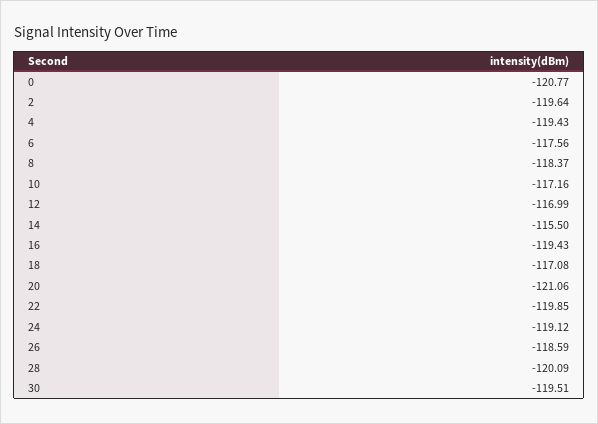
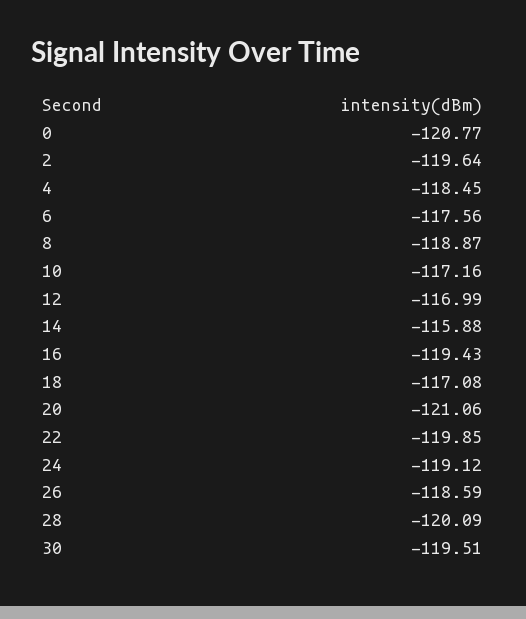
  {
    "0": -120.77,
    "2": -119.64,
-   "4": -119.43,
+   "4": -118.45,
    "6": -117.56,
-   "8": -118.37,
+   "8": -118.87,
    "10": -117.16,
    "12": -116.99,
-   "14": -115.5,
+   "14": -115.88,
    "16": -119.43,
    "18": -117.08,
    "20": -121.06,
    "22": -119.85,
    "24": -119.12,
    "26": -118.59,
    "28": -120.09,
    "30": -119.51
  }

